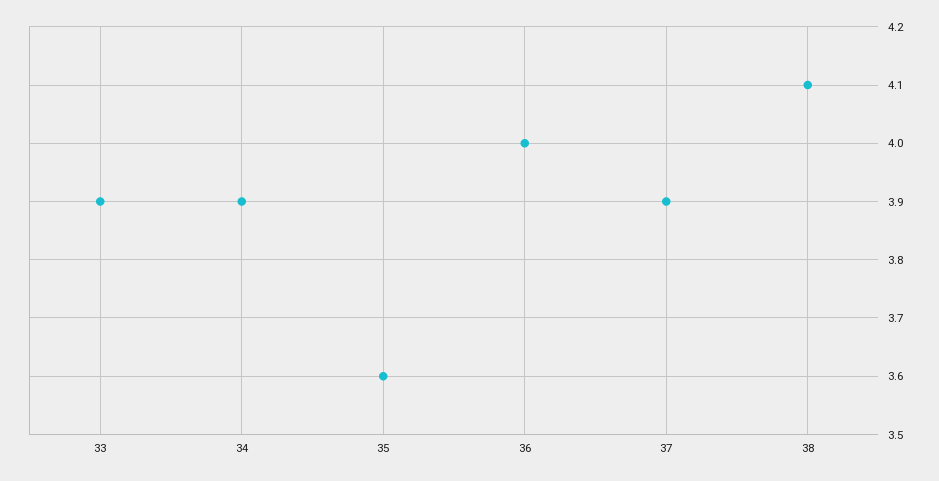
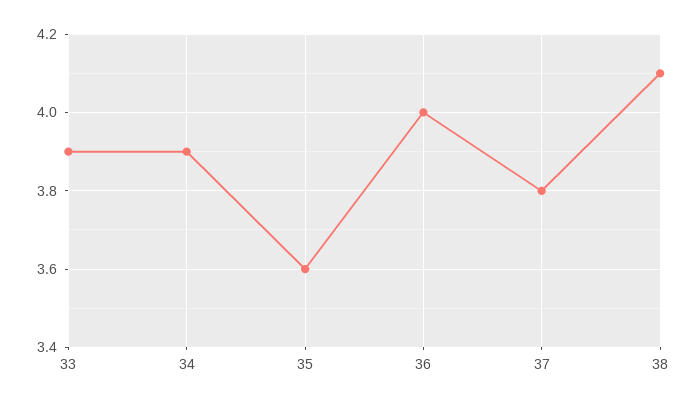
  {
    "33": 3.9,
    "34": 3.9,
    "35": 3.6,
    "36": 4,
-   "37": 3.9,
+   "37": 3.8,
    "38": 4.1
  }

